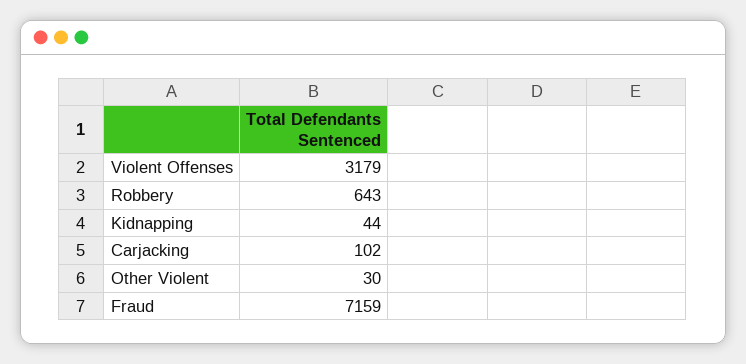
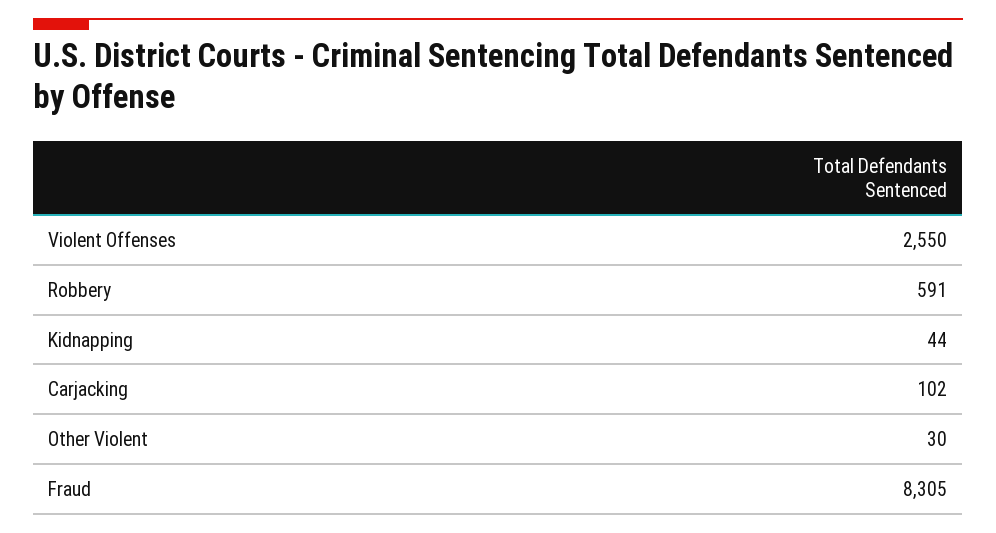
  {
-   "Violent Offenses": 3179,
+   "Violent Offenses": 2550,
-   "Robbery": 643,
+   "Robbery": 591,
    "Kidnapping": 44,
    "Carjacking": 102,
    "Other Violent": 30,
-   "Fraud": 7159
+   "Fraud": 8305
  }

